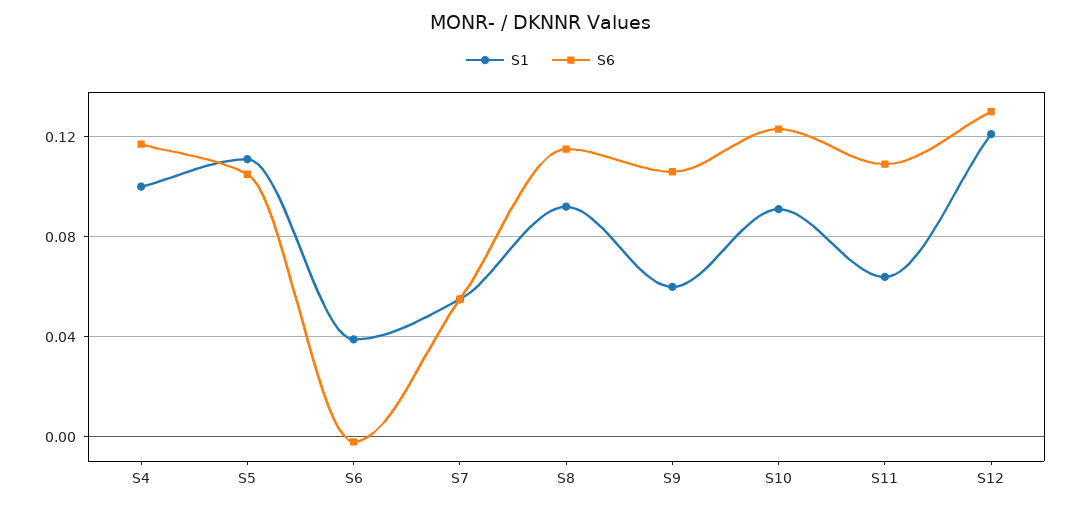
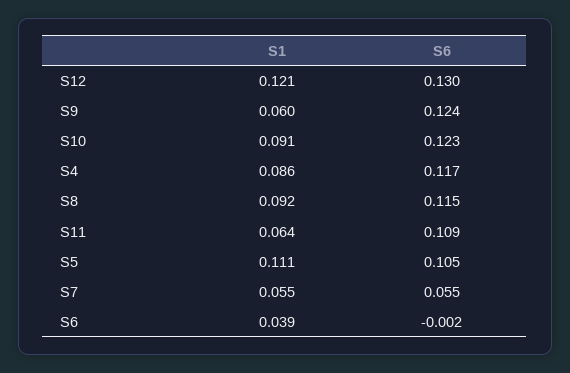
  {
    "S1": {
-     "S4": 0.1,
+     "S4": 0.086,
      "S5": 0.111,
      "S6": 0.039,
      "S7": 0.055,
      "S8": 0.092,
      "S9": 0.06,
      "S10": 0.091,
      "S11": 0.064,
      "S12": 0.121
    },
    "S6": {
      "S4": 0.117,
      "S5": 0.105,
      "S6": -0.002,
      "S7": 0.055,
      "S8": 0.115,
-     "S9": 0.105,
+     "S9": 0.124,
      "S10": 0.123,
      "S11": 0.109,
      "S12": 0.13
    }
  }

